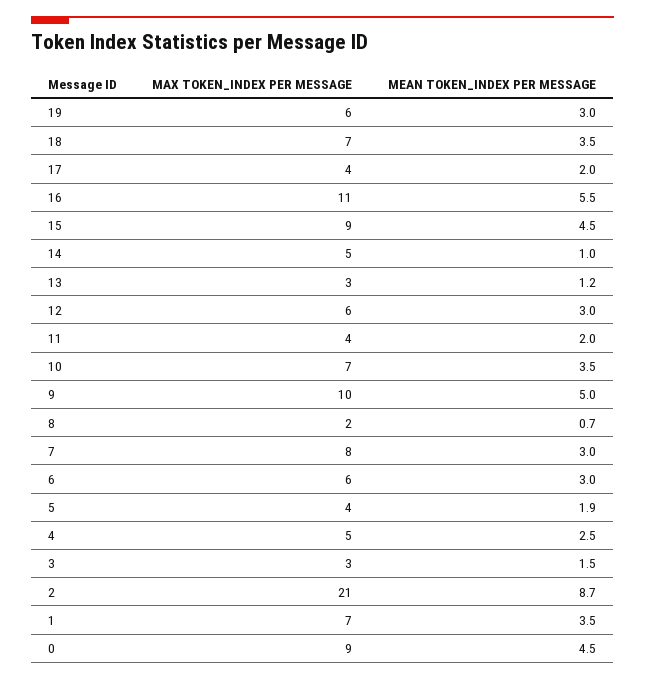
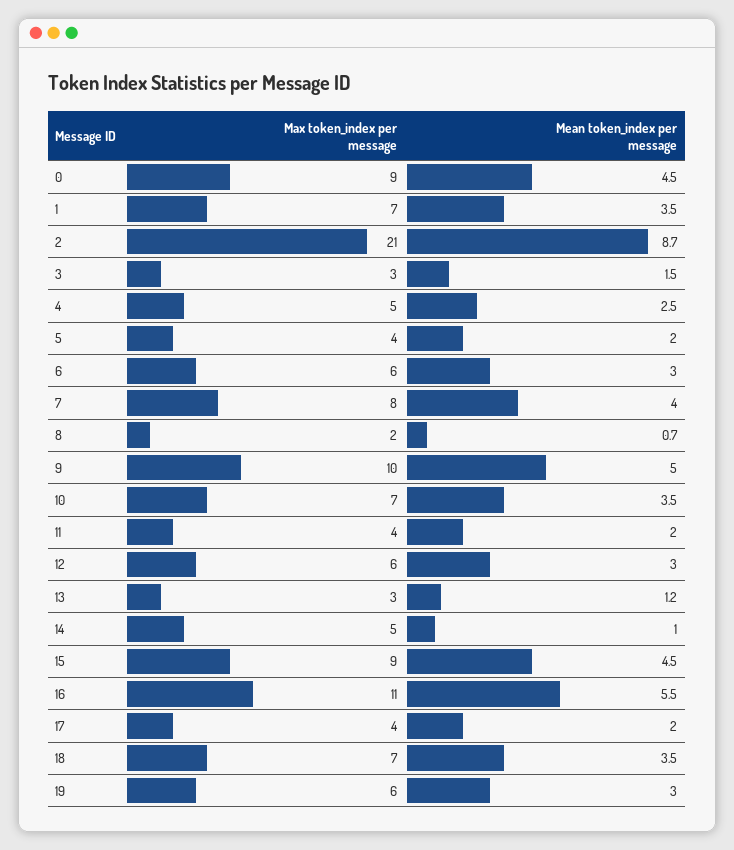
  {
    "MAX TOKEN_INDEX PER MESSAGE": {
      "19": 6,
      "18": 7,
      "17": 4,
      "16": 11,
      "15": 9,
      "14": 5,
      "13": 3,
      "12": 6,
      "11": 4,
      "10": 7,
      "9": 10,
      "8": 2,
      "7": 8,
      "6": 6,
      "5": 4,
      "4": 5,
      "3": 3,
      "2": 21,
      "1": 7,
      "0": 9
    },
    "MEAN TOKEN_INDEX PER MESSAGE": {
      "19": 3,
      "18": 3.5,
      "17": 2,
      "16": 5.5,
      "15": 4.5,
      "14": 1,
      "13": 1.2,
      "12": 3,
      "11": 2,
      "10": 3.5,
      "9": 5,
      "8": 0.7,
-     "7": 3,
+     "7": 4,
      "6": 3,
-     "5": 1.9,
+     "5": 2,
      "4": 2.5,
      "3": 1.5,
      "2": 8.7,
      "1": 3.5,
      "0": 4.5
    }
  }

